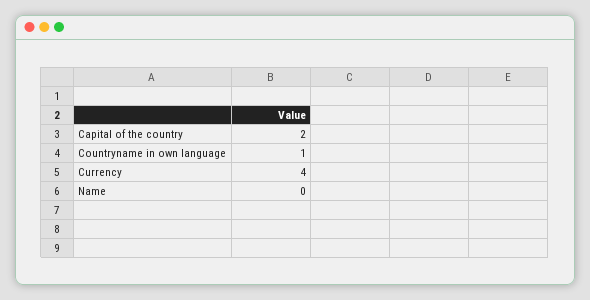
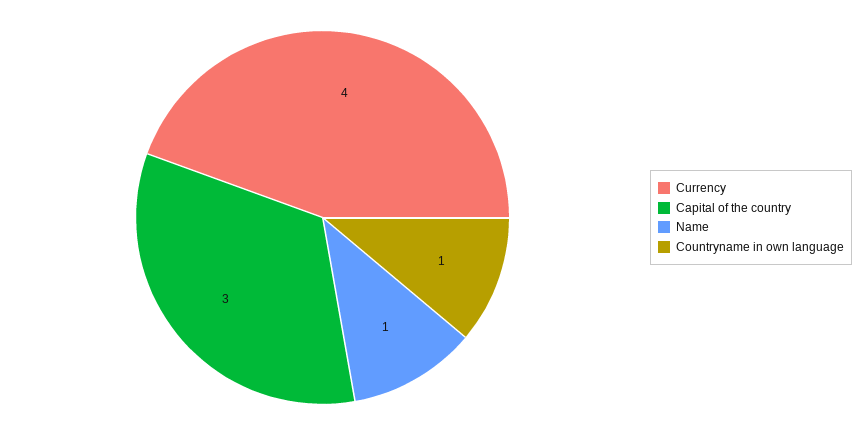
  {
-   "Capital of the country": 2,
+   "Capital of the country": 3,
    "Countryname in own language": 1,
    "Currency": 4,
-   "Name": 0
+   "Name": 1
  }

